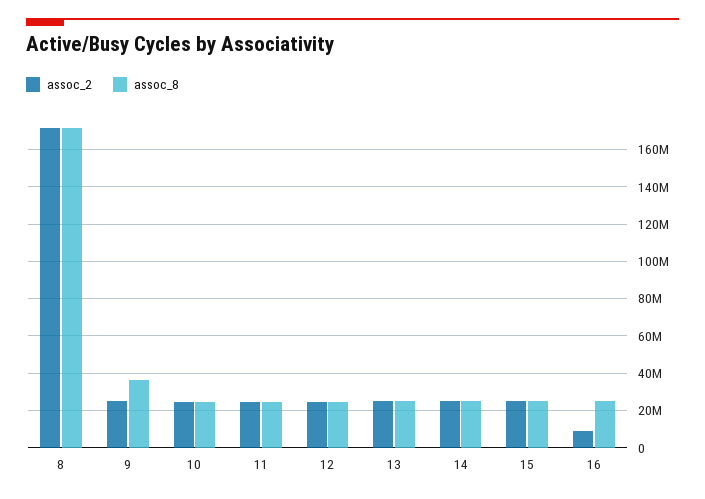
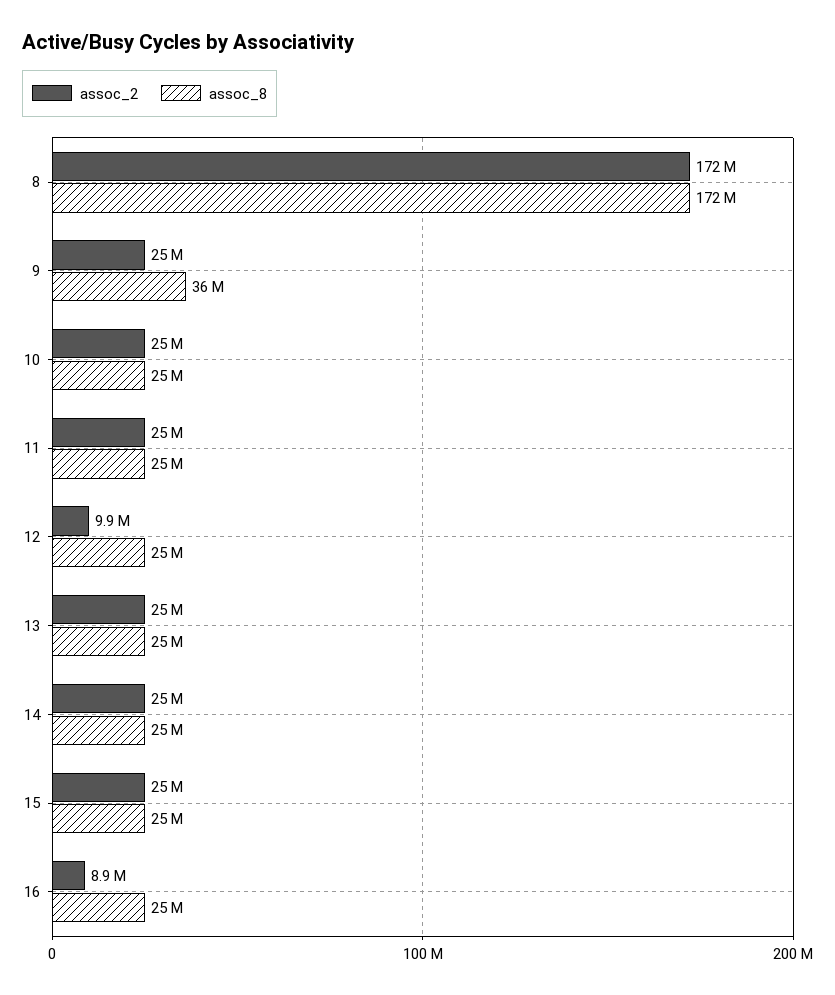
  {
    "assoc_2": {
      "8": 172000000,
      "9": 25000000,
      "10": 25000000,
      "11": 25000000,
-     "12": 25000000,
+     "12": 9900000,
      "13": 25000000,
      "14": 25000000,
      "15": 25000000,
      "16": 8900000
    },
    "assoc_8": {
      "8": 172000000,
      "9": 36000000,
      "10": 25000000,
      "11": 25000000,
      "12": 25000000,
      "13": 25000000,
      "14": 25000000,
      "15": 25000000,
      "16": 25000000
    }
  }

